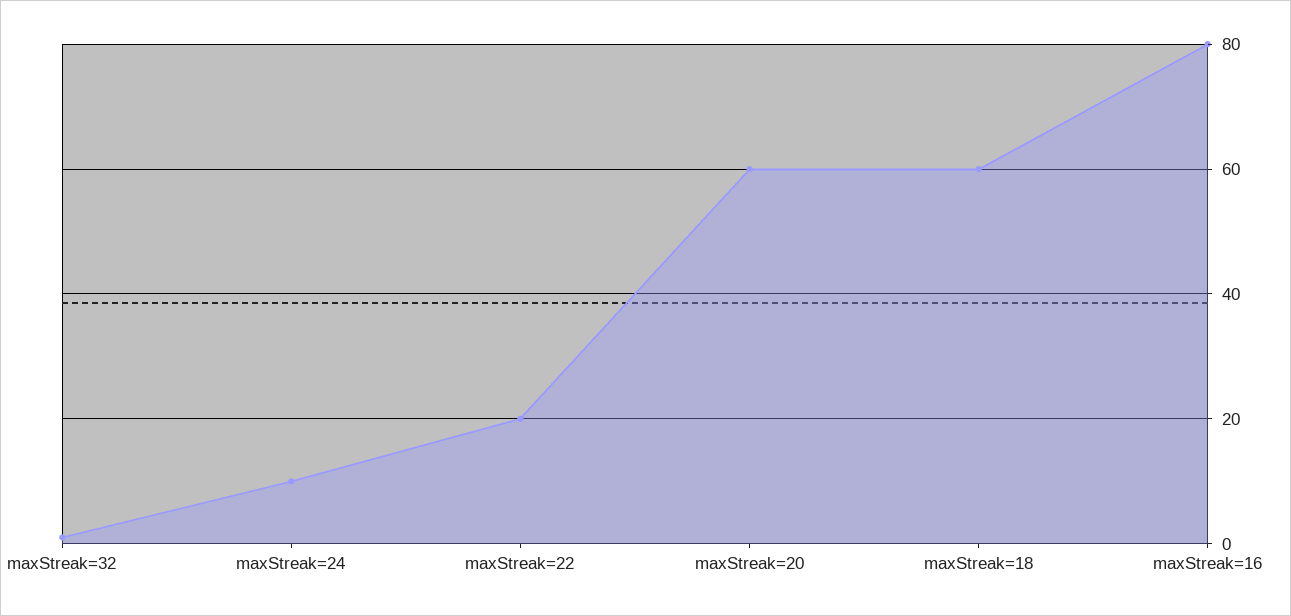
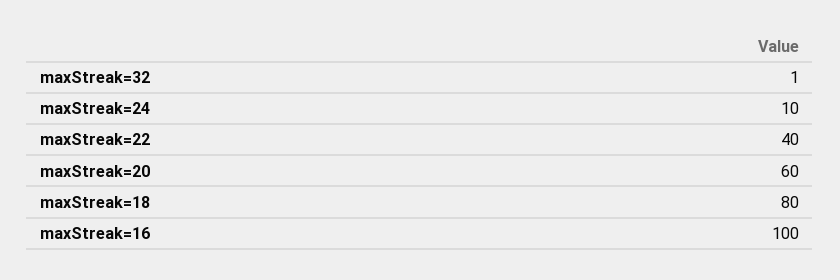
  {
    "maxStreak=32": 1,
    "maxStreak=24": 10,
-   "maxStreak=22": 20,
+   "maxStreak=22": 40,
    "maxStreak=20": 60,
-   "maxStreak=18": 60,
+   "maxStreak=18": 80,
-   "maxStreak=16": 80
+   "maxStreak=16": 100
  }

